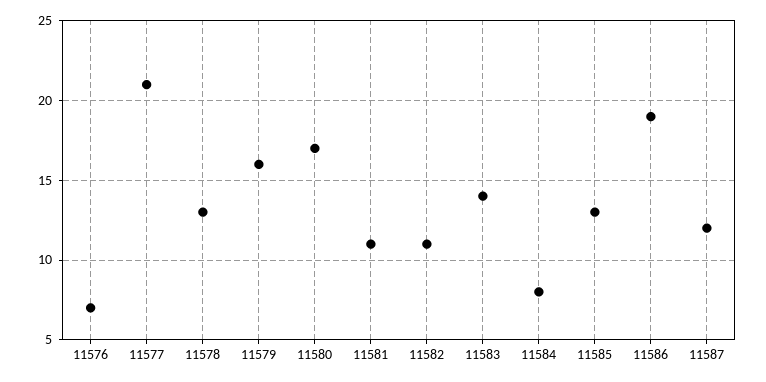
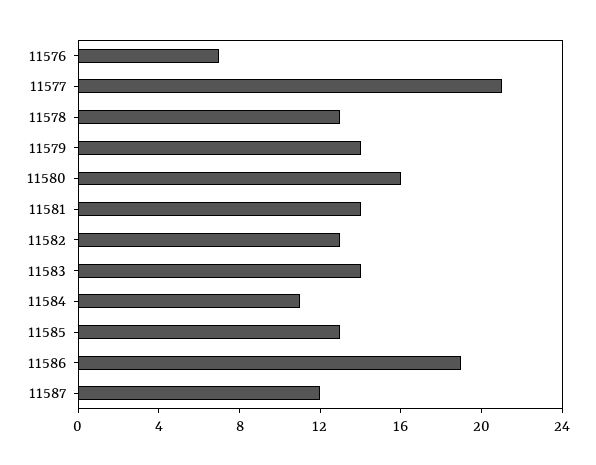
  {
    "11576": 7,
    "11577": 21,
    "11578": 13,
-   "11579": 16,
+   "11579": 14,
-   "11580": 17,
+   "11580": 16,
-   "11581": 11,
+   "11581": 14,
-   "11582": 11,
+   "11582": 13,
    "11583": 14,
-   "11584": 8,
+   "11584": 11,
    "11585": 13,
    "11586": 19,
    "11587": 12
  }

